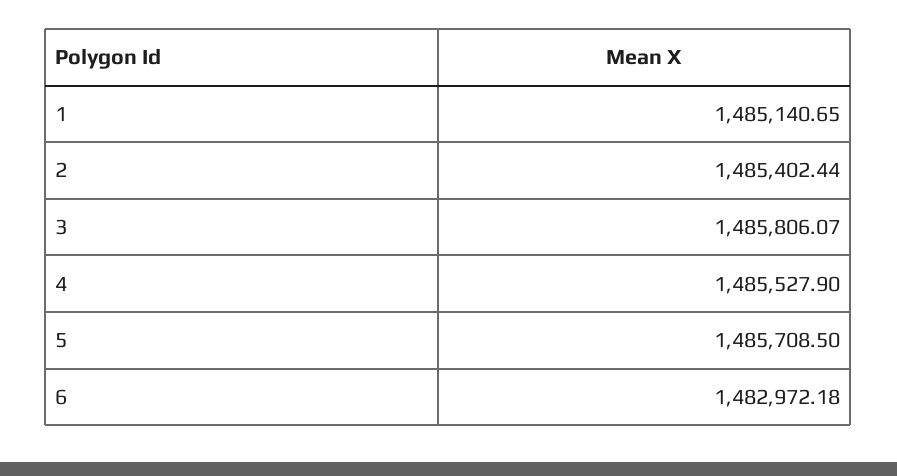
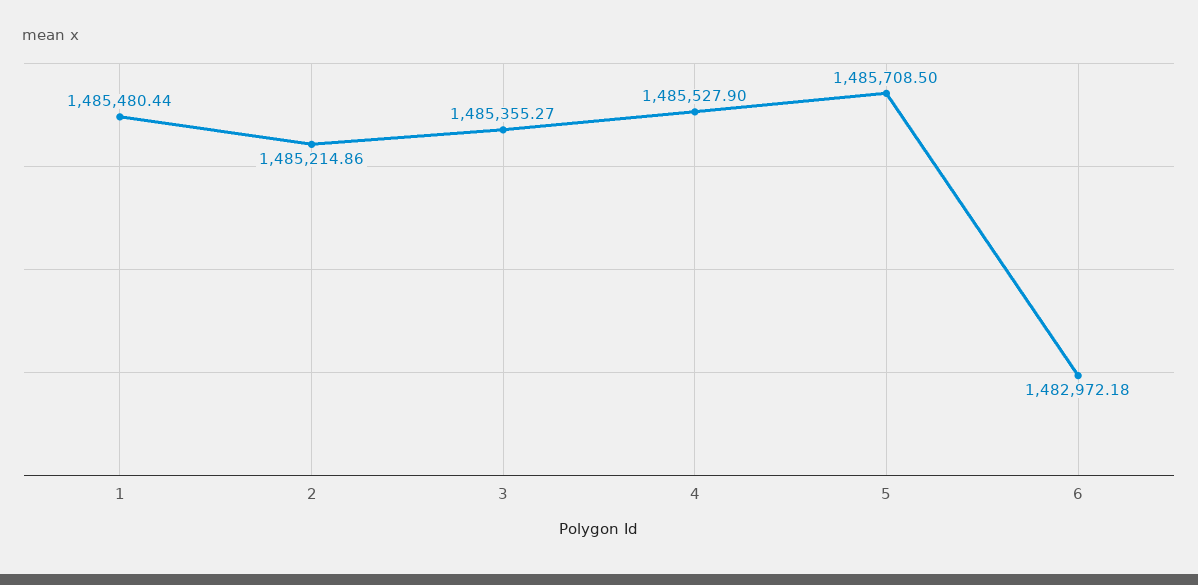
  {
-   "1": 1485140.65,
+   "1": 1485480.44,
-   "2": 1485402.44,
+   "2": 1485214.86,
-   "3": 1485806.07,
+   "3": 1485355.27,
    "4": 1485527.9,
    "5": 1485708.5,
    "6": 1482972.18
  }

